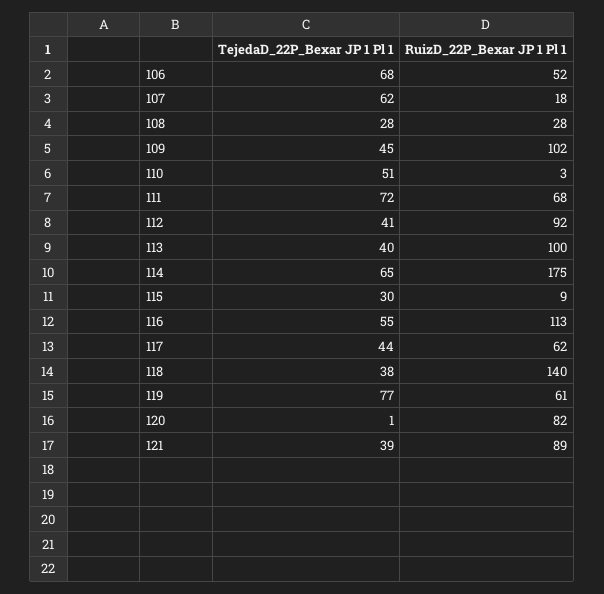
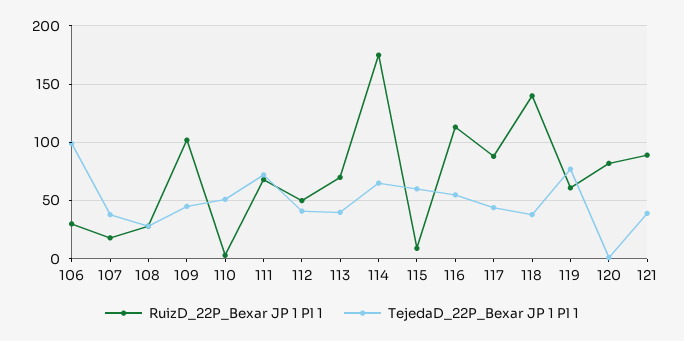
  {
    "TejedaD_22P_Bexar JP 1 Pl 1": {
-     "106": 68,
+     "106": 100,
-     "107": 62,
+     "107": 40,
      "108": 28,
      "109": 45,
      "110": 51,
      "111": 72,
      "112": 41,
      "113": 40,
      "114": 65,
-     "115": 30,
+     "115": 60,
      "116": 55,
      "117": 44,
      "118": 38,
      "119": 77,
      "120": 1,
      "121": 39
    },
    "RuizD_22P_Bexar JP 1 Pl 1": {
-     "106": 52,
+     "106": 30,
      "107": 18,
      "108": 28,
      "109": 102,
      "110": 3,
      "111": 68,
-     "112": 92,
+     "112": 50,
-     "113": 100,
+     "113": 70,
      "114": 175,
      "115": 9,
      "116": 113,
-     "117": 62,
+     "117": 90,
      "118": 140,
      "119": 61,
      "120": 82,
      "121": 89
    }
  }

